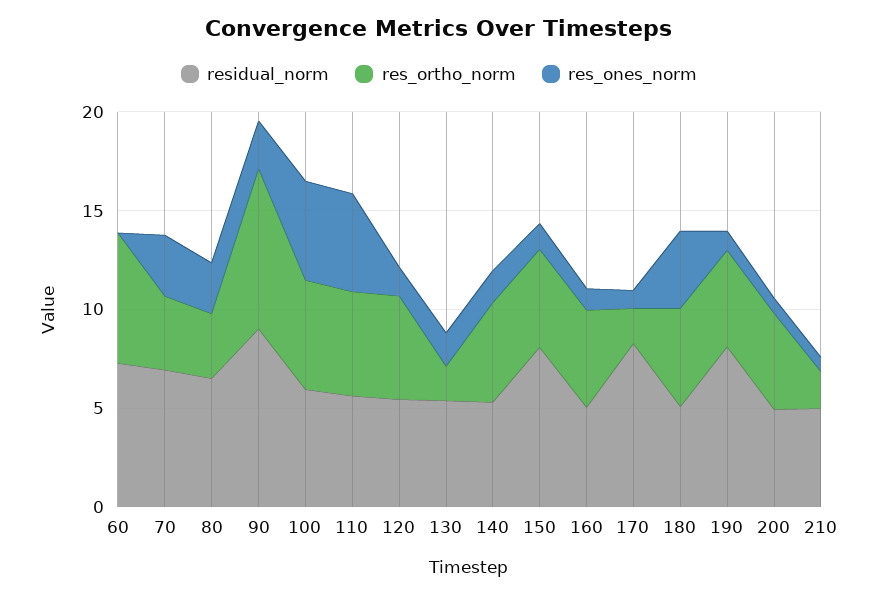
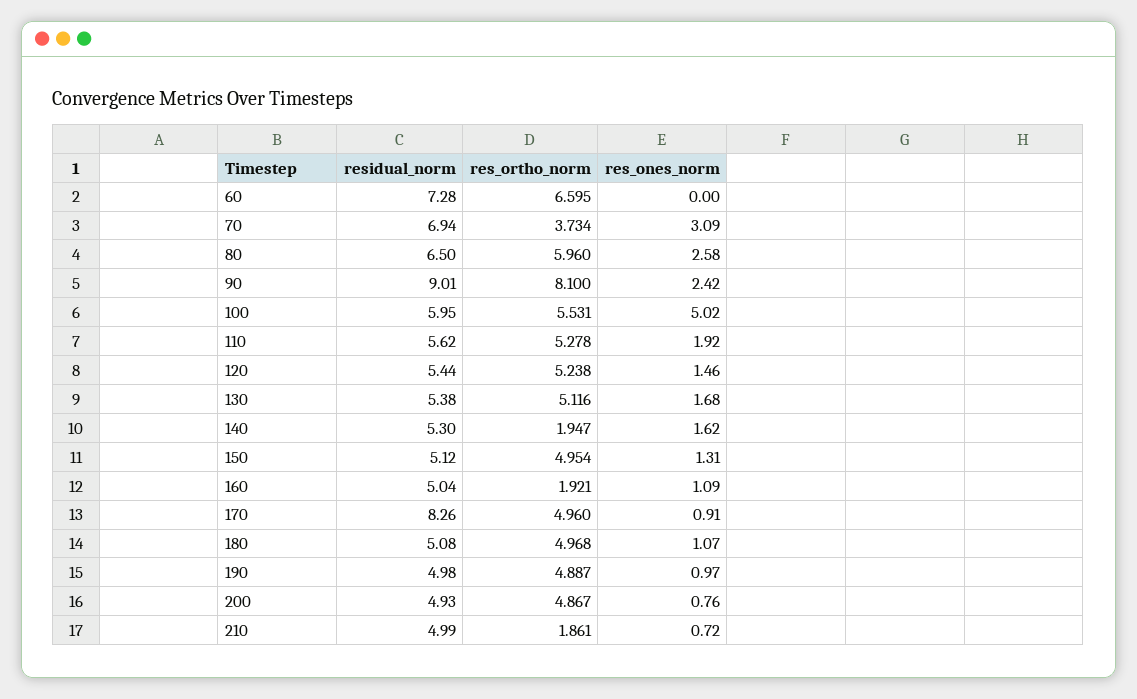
  {
    "residual_norm": {
      "60": 7.28,
      "70": 6.94,
      "80": 6.5,
      "90": 9.01,
      "100": 5.95,
      "110": 5.62,
      "120": 5.44,
      "130": 5.38,
      "140": 5.3,
-     "150": 8,
+     "150": 5.12,
      "160": 5.04,
      "170": 8.26,
      "180": 5.08,
-     "190": 8,
+     "190": 4.98,
      "200": 4.93,
      "210": 4.99
    },
    "res_ortho_norm": {
      "60": 6.595,
      "70": 3.734,
-     "80": 3,
+     "80": 5.96,
      "90": 8.1,
      "100": 5.531,
      "110": 5.278,
      "120": 5.238,
-     "130": 2,
+     "130": 5.116,
-     "140": 5,
+     "140": 1.947,
      "150": 4.954,
-     "160": 5,
+     "160": 1.921,
-     "170": 2,
+     "170": 4.96,
      "180": 4.968,
      "190": 4.887,
      "200": 4.867,
      "210": 1.861
    },
    "res_ones_norm": {
      "60": 0,
      "70": 3.09,
      "80": 2.58,
      "90": 2.42,
      "100": 5.02,
-     "110": 5,
+     "110": 1.92,
      "120": 1.46,
      "130": 1.68,
      "140": 1.62,
      "150": 1.31,
      "160": 1.09,
      "170": 0.91,
-     "180": 4,
+     "180": 1.07,
      "190": 0.97,
      "200": 0.76,
      "210": 0.72
    }
  }

